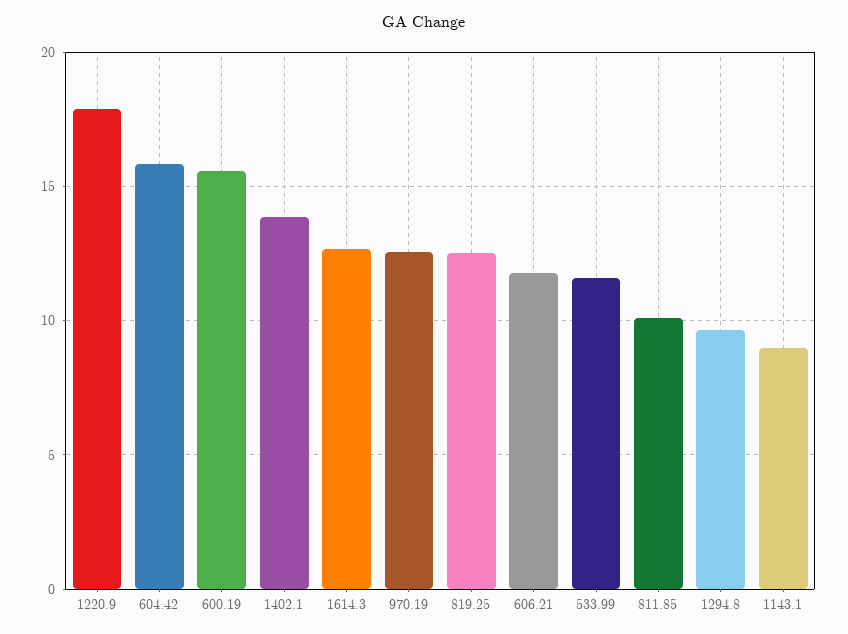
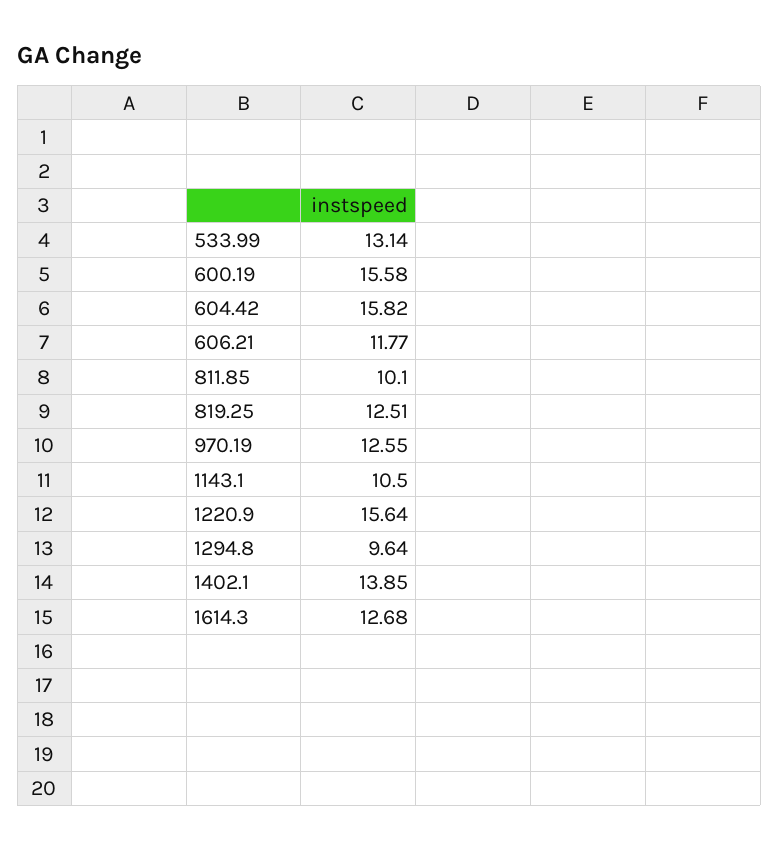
  {
-   "1220.9": 18,
+   "1220.9": 15.64,
    "604.42": 15.82,
    "600.19": 15.58,
    "1402.1": 13.85,
    "1614.3": 12.68,
    "970.19": 12.55,
    "819.25": 12.51,
    "606.21": 11.77,
-   "533.99": 11.5,
+   "533.99": 13.14,
    "811.85": 10.1,
    "1294.8": 9.64,
-   "1143.1": 9
+   "1143.1": 10.5
  }

